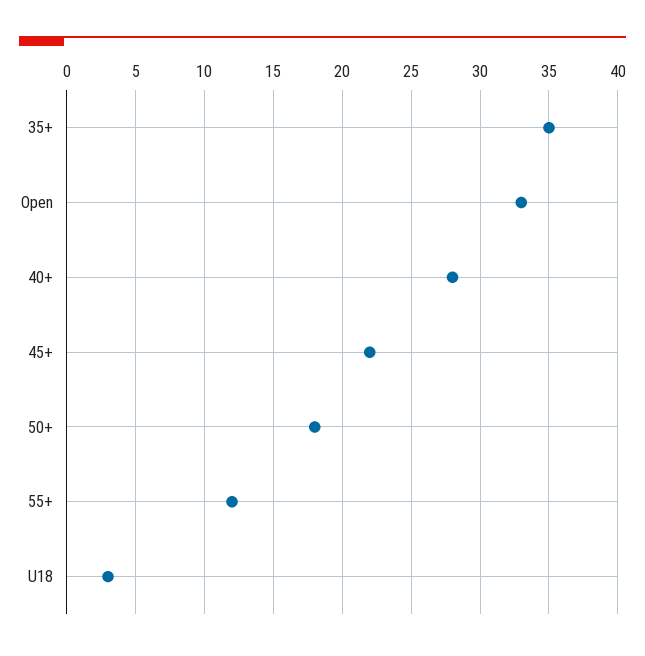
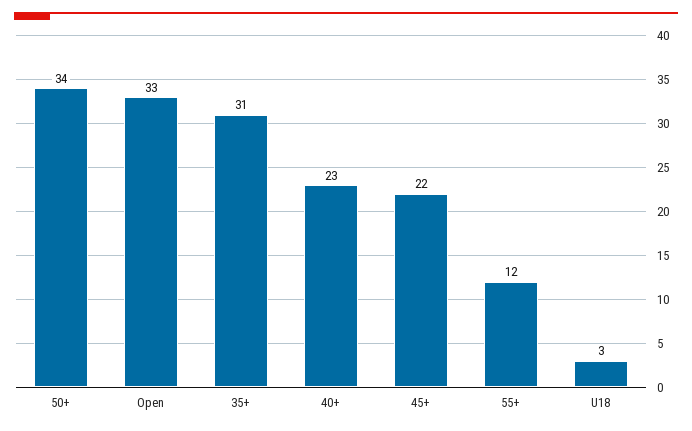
  {
-   "35+": 35,
+   "35+": 31,
    "Open": 33,
-   "40+": 28,
+   "40+": 23,
    "45+": 22,
-   "50+": 18,
+   "50+": 34,
    "55+": 12,
    "U18": 3
  }

